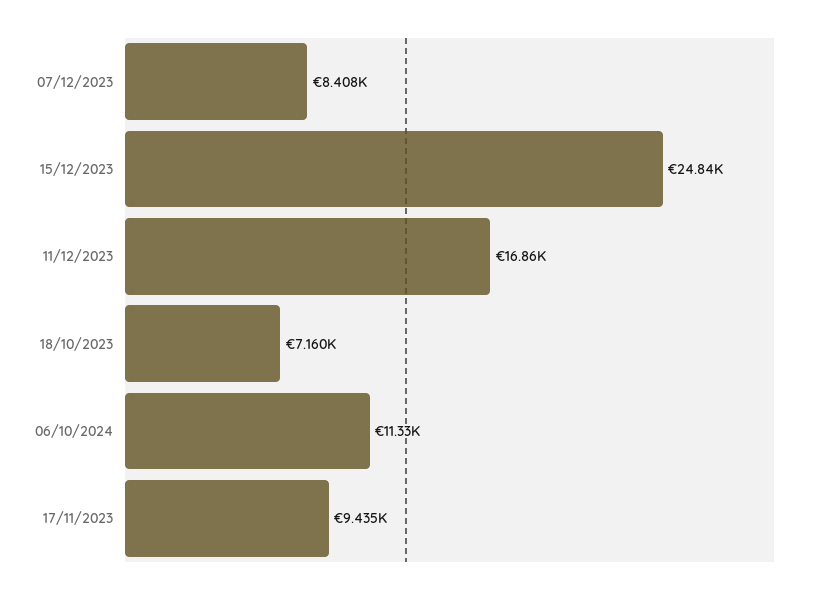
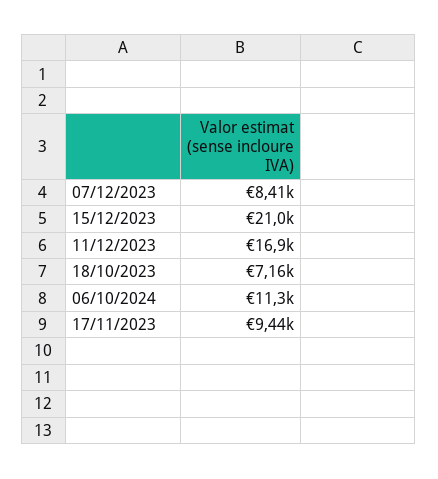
  {
    "07/12/2023": 8408,
-   "15/12/2023": 24840,
+   "15/12/2023": 21000,
    "11/12/2023": 16860,
    "18/10/2023": 7160,
    "06/10/2024": 11330,
    "17/11/2023": 9435
  }

